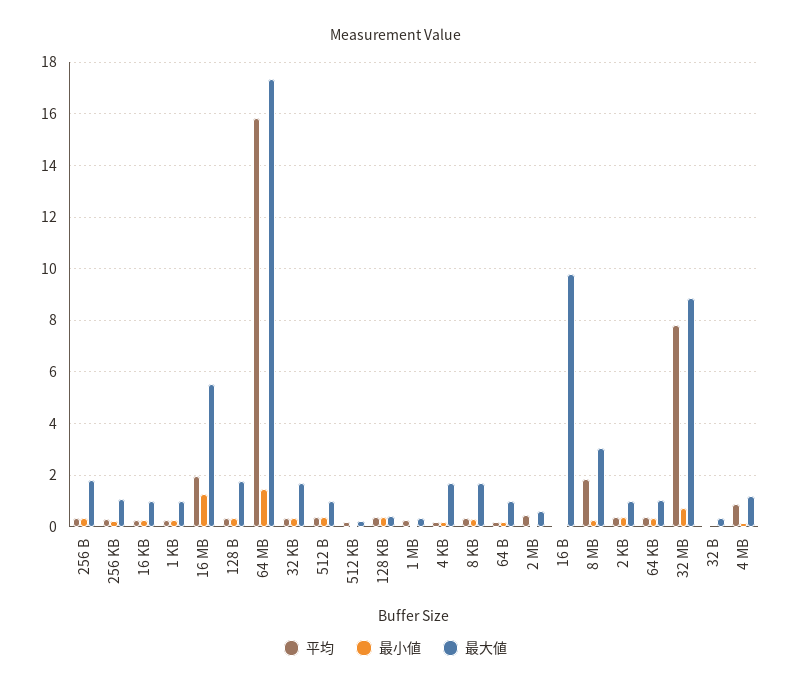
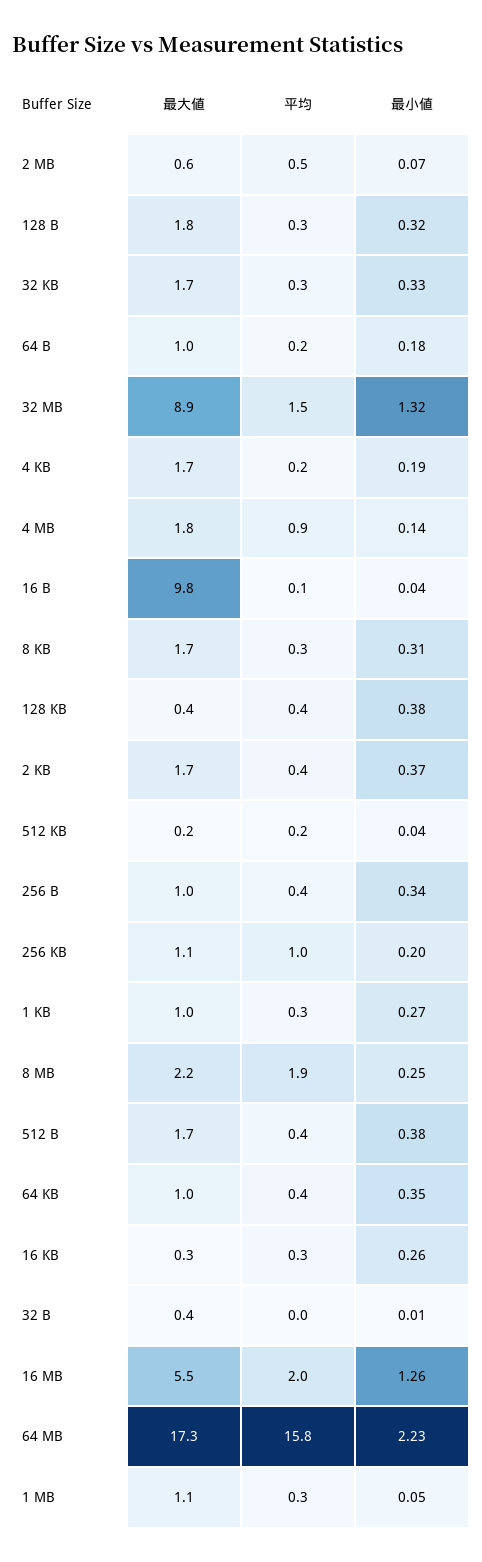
  {
    "平均": {
      "256 B": 0.4,
-     "256 KB": 0.25,
+     "256 KB": 1,
      "16 KB": 0.3,
      "1 KB": 0.3,
      "16 MB": 2,
      "128 B": 0.3,
      "64 MB": 15.8,
      "32 KB": 0.3,
      "512 B": 0.4,
      "512 KB": 0.2,
      "128 KB": 0.4,
      "1 MB": 0.3,
      "4 KB": 0.2,
      "8 KB": 0.3,
      "64 B": 0.2,
      "2 MB": 0.5,
      "16 B": 0.1,
      "8 MB": 1.9,
      "2 KB": 0.4,
      "64 KB": 0.4,
-     "32 MB": 7.75,
+     "32 MB": 1.5,
      "32 B": 0,
      "4 MB": 0.9
    },
    "最小値": {
      "256 B": 0.34,
      "256 KB": 0.2,
      "16 KB": 0.26,
      "1 KB": 0.27,
      "16 MB": 1.26,
      "128 B": 0.32,
-     "64 MB": 1.5,
+     "64 MB": 2.23,
      "32 KB": 0.33,
      "512 B": 0.38,
      "512 KB": 0.04,
      "128 KB": 0.38,
      "1 MB": 0.05,
      "4 KB": 0.19,
      "8 KB": 0.31,
      "64 B": 0.18,
      "2 MB": 0.07,
      "16 B": 0.04,
      "8 MB": 0.25,
      "2 KB": 0.37,
      "64 KB": 0.35,
-     "32 MB": 0.75,
+     "32 MB": 1.32,
      "32 B": 0.01,
      "4 MB": 0.14
    },
    "最大値": {
-     "256 B": 1.75,
+     "256 B": 1,
      "256 KB": 1.1,
-     "16 KB": 1,
+     "16 KB": 0.3,
      "1 KB": 1,
      "16 MB": 5.5,
      "128 B": 1.8,
      "64 MB": 17.3,
      "32 KB": 1.7,
-     "512 B": 1,
+     "512 B": 1.7,
      "512 KB": 0.2,
      "128 KB": 0.4,
-     "1 MB": 0.25,
+     "1 MB": 1.1,
      "4 KB": 1.7,
      "8 KB": 1.7,
      "64 B": 1,
      "2 MB": 0.6,
      "16 B": 9.8,
-     "8 MB": 3,
+     "8 MB": 2.2,
-     "2 KB": 1,
+     "2 KB": 1.7,
      "64 KB": 1,
      "32 MB": 8.9,
      "32 B": 0.4,
-     "4 MB": 1.25
+     "4 MB": 1.8
    }
  }

